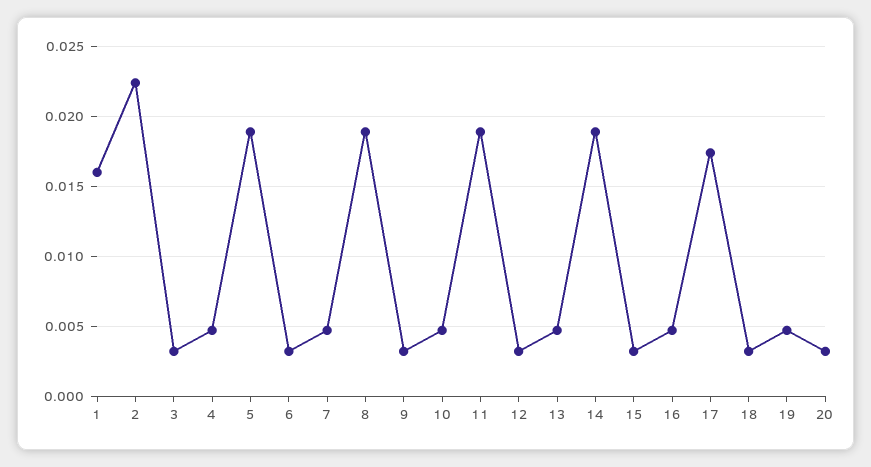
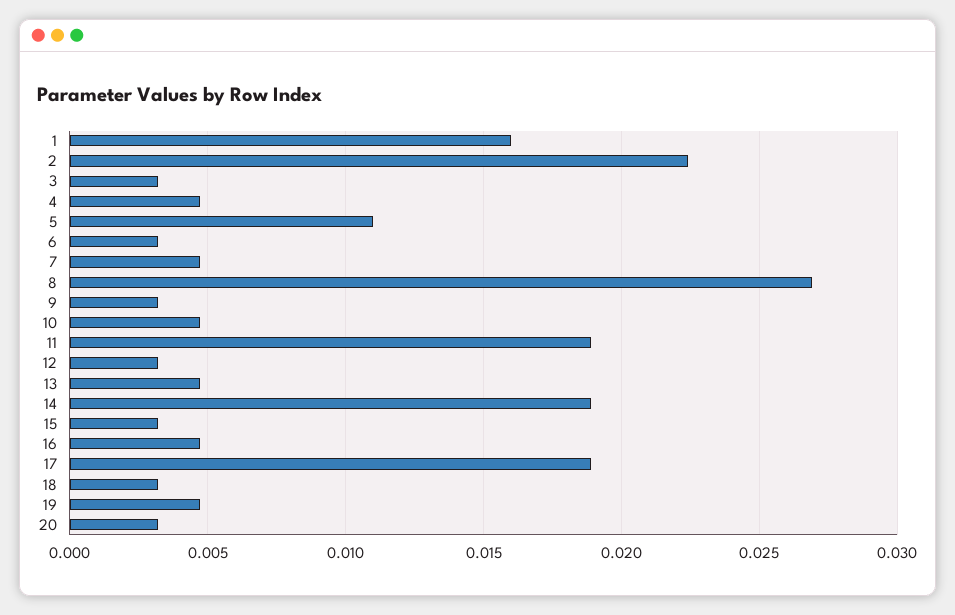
  {
    "1": 0.016,
    "2": 0.0225,
    "3": 0.003,
    "4": 0.0045,
-   "5": 0.019,
+   "5": 0.011,
    "6": 0.003,
    "7": 0.0045,
-   "8": 0.019,
+   "8": 0.027,
    "9": 0.003,
    "10": 0.0045,
    "11": 0.019,
    "12": 0.003,
    "13": 0.0045,
    "14": 0.019,
    "15": 0.003,
    "16": 0.0045,
-   "17": 0.0175,
+   "17": 0.019,
    "18": 0.003,
    "19": 0.0045,
    "20": 0.003
  }

